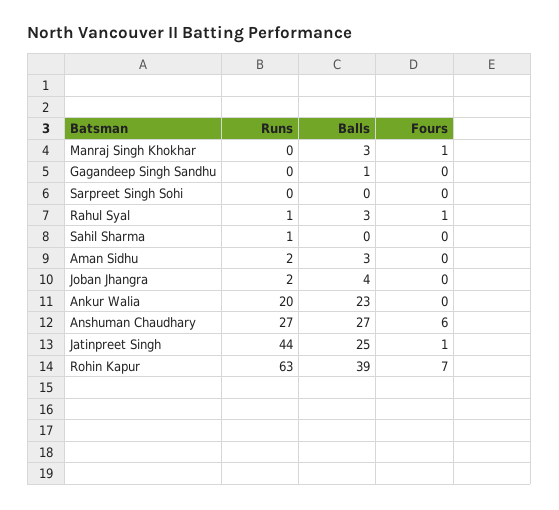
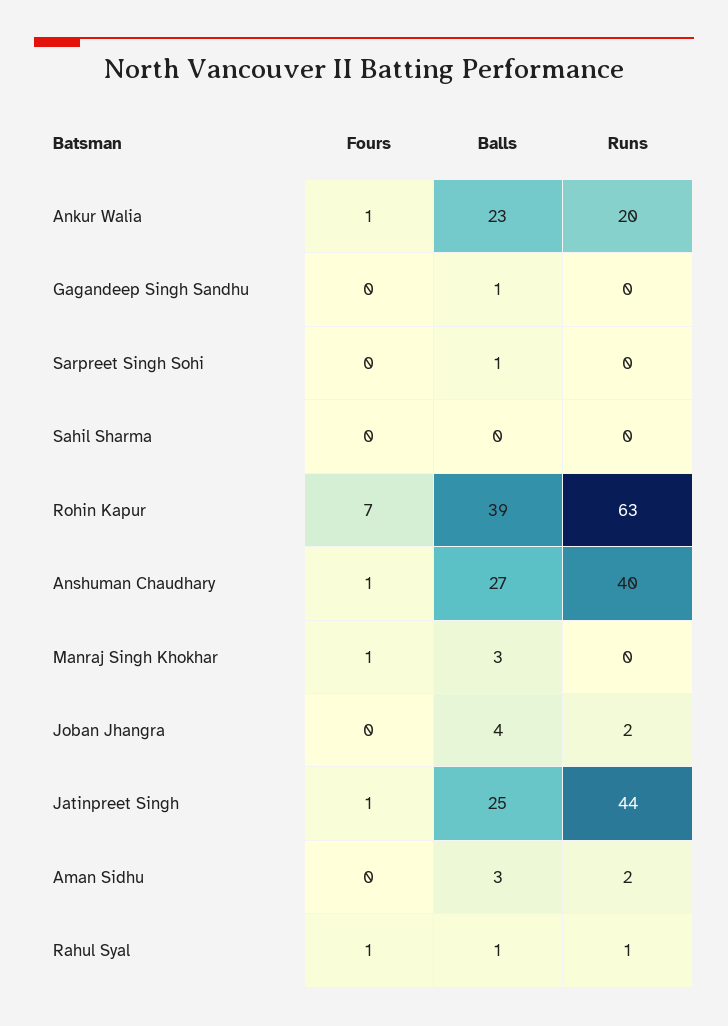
  {
    "Runs": {
      "Manraj Singh Khokhar": 0,
      "Gagandeep Singh Sandhu": 0,
      "Sarpreet Singh Sohi": 0,
      "Rahul Syal": 1,
-     "Sahil Sharma": 1,
+     "Sahil Sharma": 0,
      "Aman Sidhu": 2,
      "Joban Jhangra": 2,
      "Ankur Walia": 20,
-     "Anshuman Chaudhary": 27,
+     "Anshuman Chaudhary": 40,
      "Jatinpreet Singh": 44,
      "Rohin Kapur": 63
    },
    "Balls": {
      "Manraj Singh Khokhar": 3,
      "Gagandeep Singh Sandhu": 1,
-     "Sarpreet Singh Sohi": 0,
+     "Sarpreet Singh Sohi": 1,
-     "Rahul Syal": 3,
+     "Rahul Syal": 1,
      "Sahil Sharma": 0,
      "Aman Sidhu": 3,
      "Joban Jhangra": 4,
      "Ankur Walia": 23,
      "Anshuman Chaudhary": 27,
      "Jatinpreet Singh": 25,
      "Rohin Kapur": 39
    },
    "Fours": {
      "Manraj Singh Khokhar": 1,
      "Gagandeep Singh Sandhu": 0,
      "Sarpreet Singh Sohi": 0,
      "Rahul Syal": 1,
      "Sahil Sharma": 0,
      "Aman Sidhu": 0,
      "Joban Jhangra": 0,
-     "Ankur Walia": 0,
+     "Ankur Walia": 1,
-     "Anshuman Chaudhary": 6,
+     "Anshuman Chaudhary": 1,
      "Jatinpreet Singh": 1,
      "Rohin Kapur": 7
    }
  }

